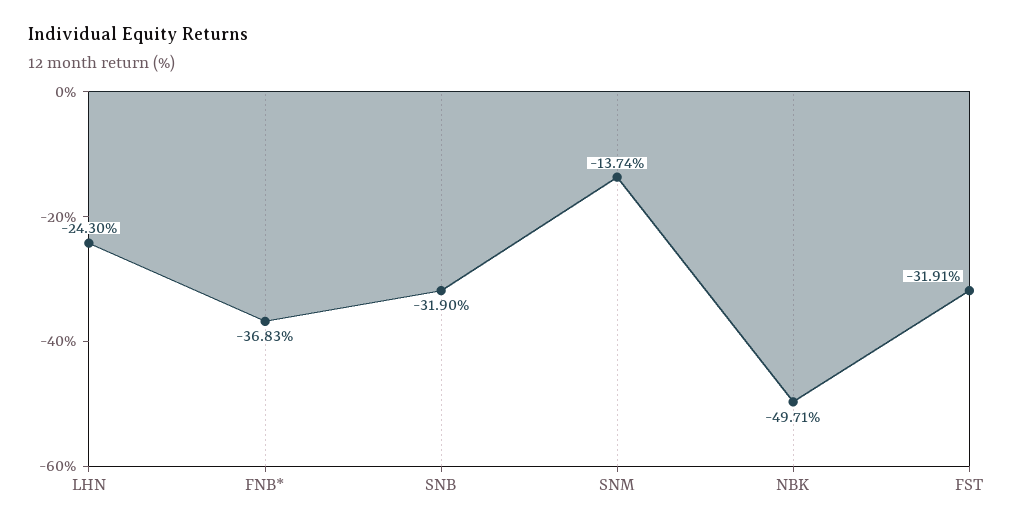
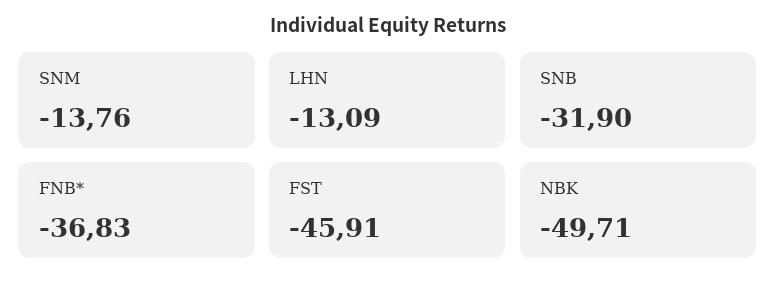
  {
-   "LHN": -24.3,
+   "LHN": -13.09,
    "FNB*": -36.83,
    "SNB": -31.9,
-   "SNM": -13.74,
+   "SNM": -13.76,
    "NBK": -49.71,
-   "FST": -31.91
+   "FST": -45.91
  }

